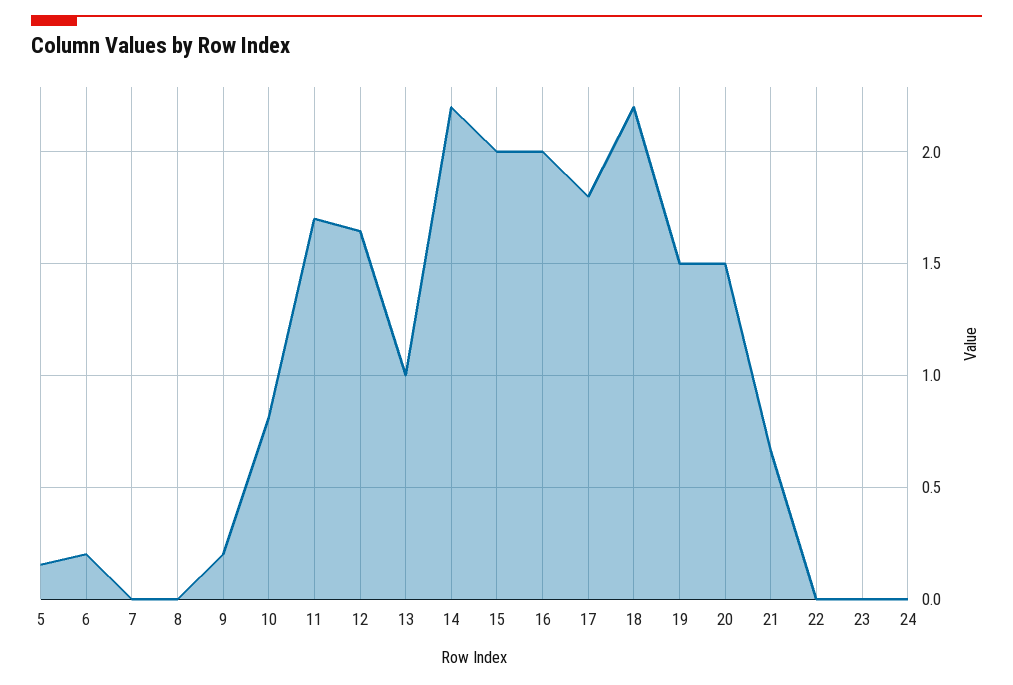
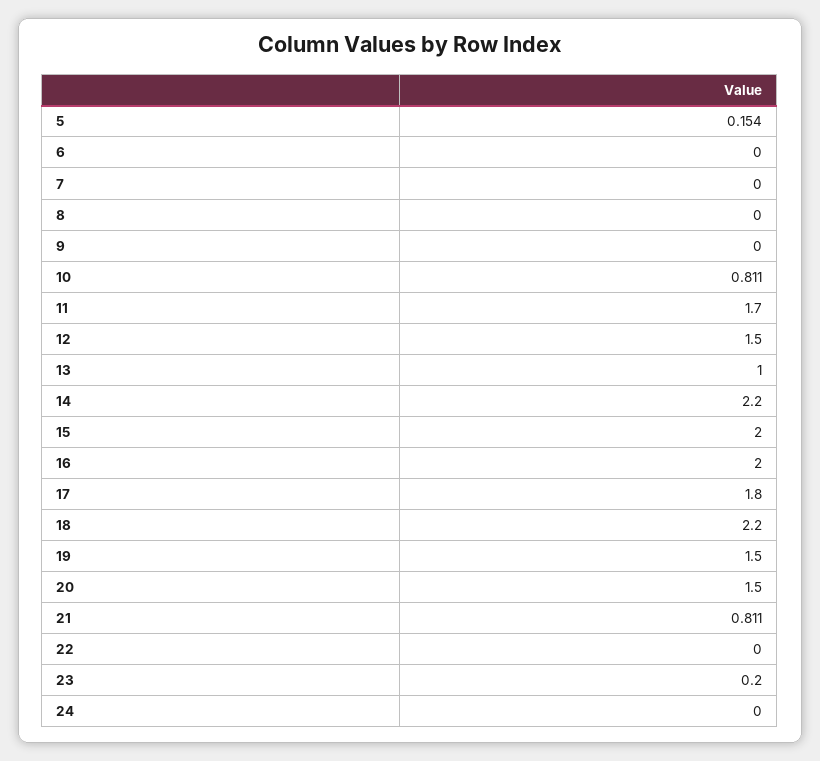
  {
    "5": 0.154,
-   "6": 0.2,
+   "6": 0,
    "7": 0,
    "8": 0,
-   "9": 0.2,
+   "9": 0,
    "10": 0.811,
    "11": 1.7,
-   "12": 1.65,
+   "12": 1.5,
    "13": 1,
    "14": 2.2,
    "15": 2,
    "16": 2,
    "17": 1.8,
    "18": 2.2,
    "19": 1.5,
    "20": 1.5,
-   "21": 0.65,
+   "21": 0.811,
    "22": 0,
-   "23": 0,
+   "23": 0.2,
    "24": 0
  }

